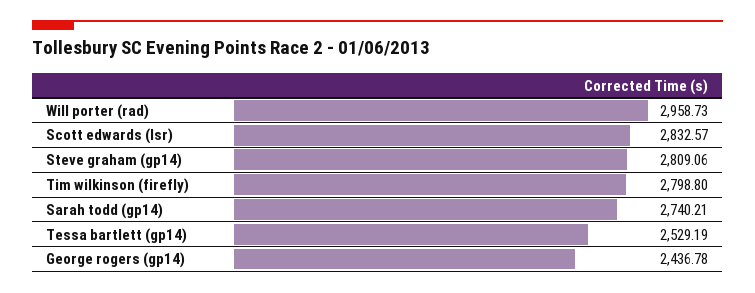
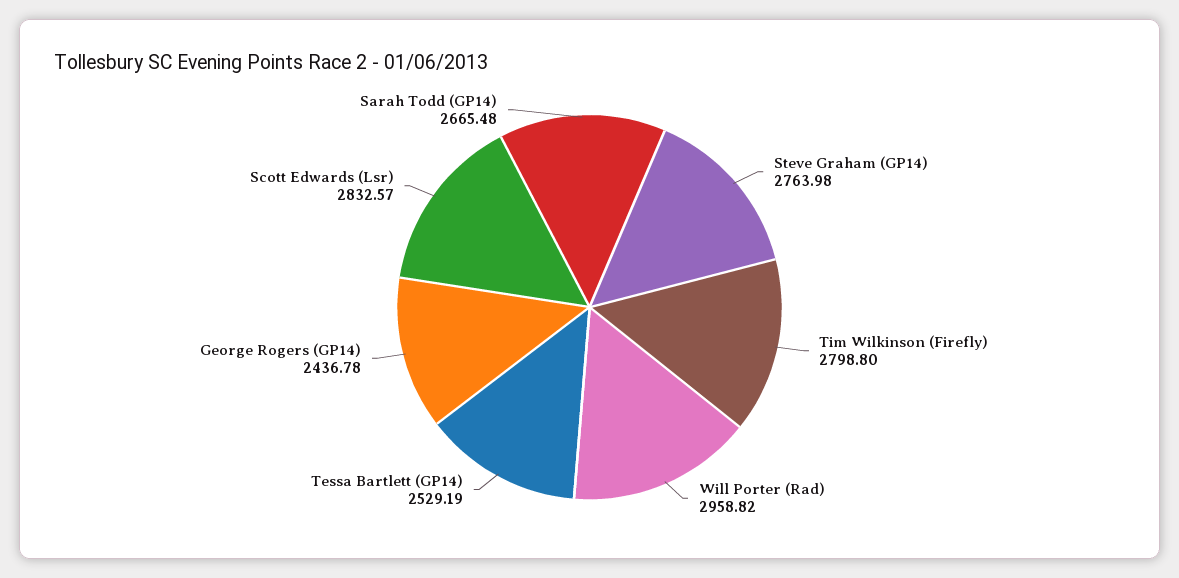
  {
-   "Will porter (rad)": 2958.73,
+   "Will porter (rad)": 2958.82,
    "Scott edwards (lsr)": 2832.57,
-   "Steve graham (gp14)": 2809.06,
+   "Steve graham (gp14)": 2763.98,
    "Tim wilkinson (firefly)": 2798.8,
-   "Sarah todd (gp14)": 2740.21,
+   "Sarah todd (gp14)": 2665.48,
    "Tessa bartlett (gp14)": 2529.19,
    "George rogers (gp14)": 2436.78
  }

